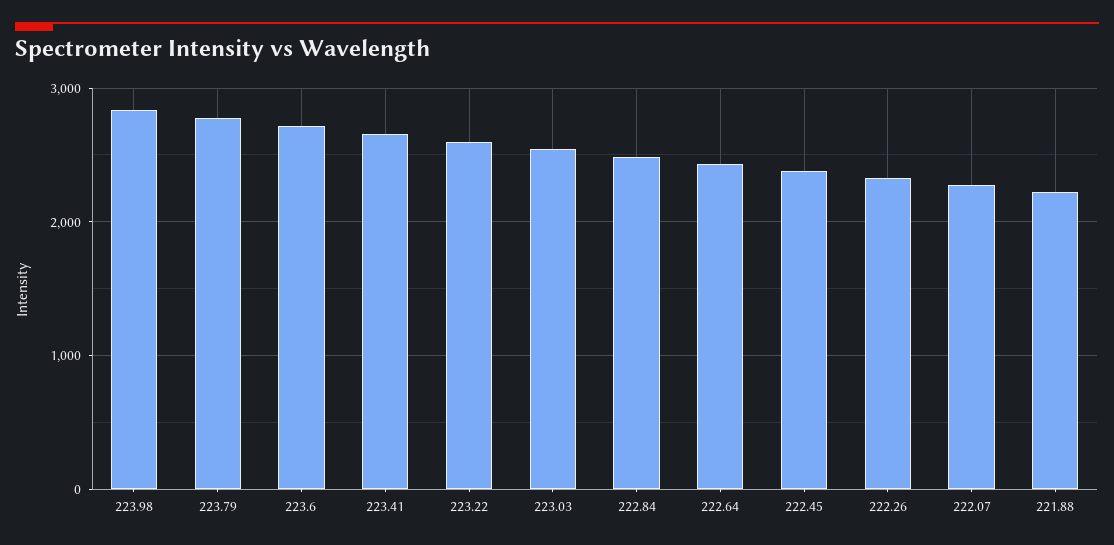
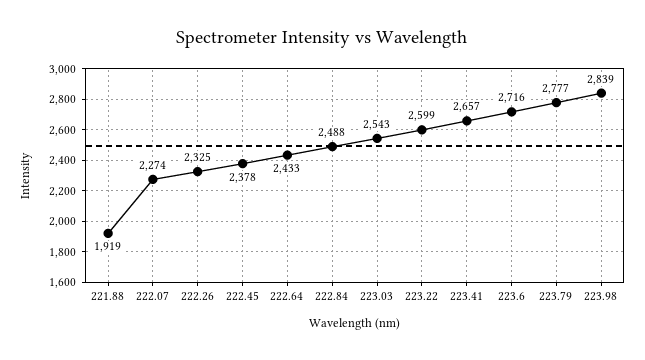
  {
    "223.98": 2839,
    "223.79": 2777,
    "223.6": 2716,
    "223.41": 2657,
    "223.22": 2599,
    "223.03": 2543,
    "222.84": 2488,
    "222.64": 2433,
    "222.45": 2378,
    "222.26": 2325,
    "222.07": 2274,
-   "221.88": 2200
+   "221.88": 1919
  }

